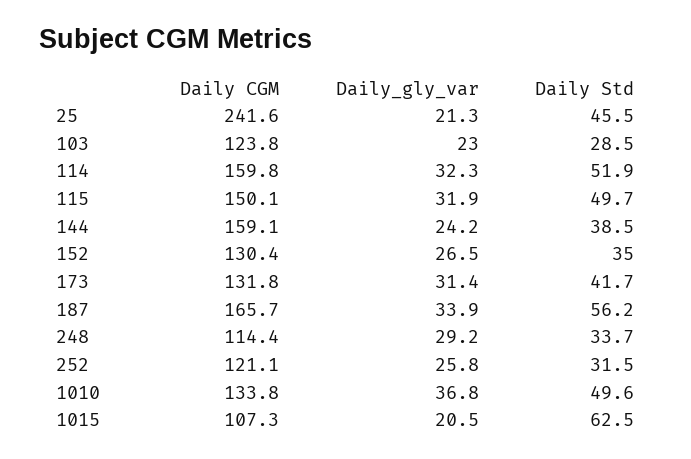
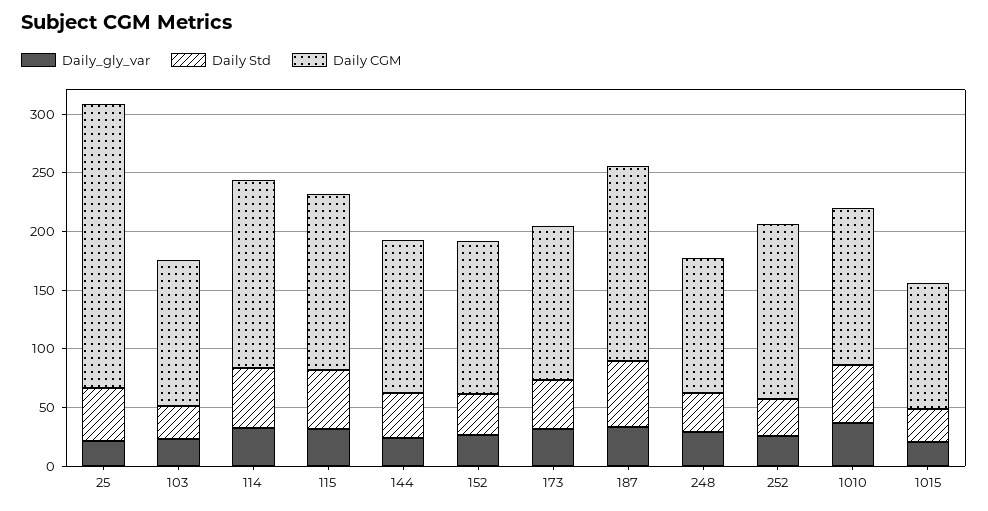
  {
    "Daily CGM": {
      "25": 241.6,
      "103": 123.8,
      "114": 159.8,
      "115": 150.1,
-     "144": 159.1,
+     "144": 130,
      "152": 130.4,
      "173": 131.8,
      "187": 165.7,
      "248": 114.4,
-     "252": 121.1,
+     "252": 150,
      "1010": 133.8,
      "1015": 107.3
    },
    "Daily_gly_var": {
      "25": 21.3,
      "103": 23,
      "114": 32.3,
      "115": 31.9,
      "144": 24.2,
      "152": 26.5,
      "173": 31.4,
      "187": 33.9,
      "248": 29.2,
      "252": 25.8,
      "1010": 36.8,
      "1015": 20.5
    },
    "Daily Std": {
      "25": 45.5,
      "103": 28.5,
      "114": 51.9,
      "115": 49.7,
      "144": 38.5,
      "152": 35,
      "173": 41.7,
      "187": 56.2,
      "248": 33.7,
      "252": 31.5,
      "1010": 49.6,
-     "1015": 62.5
+     "1015": 30
    }
  }

